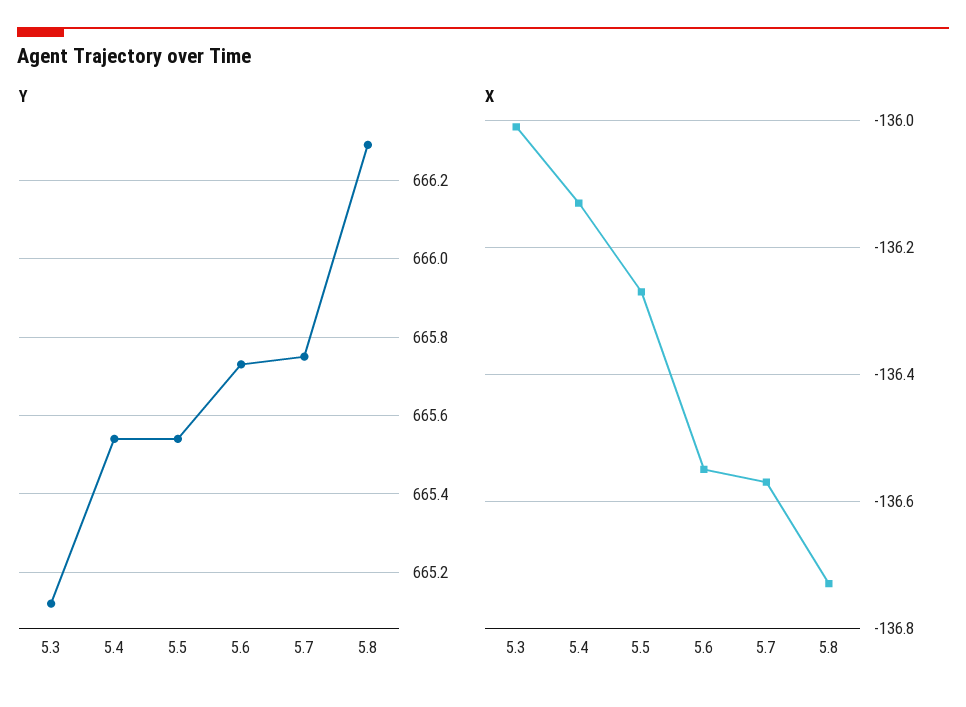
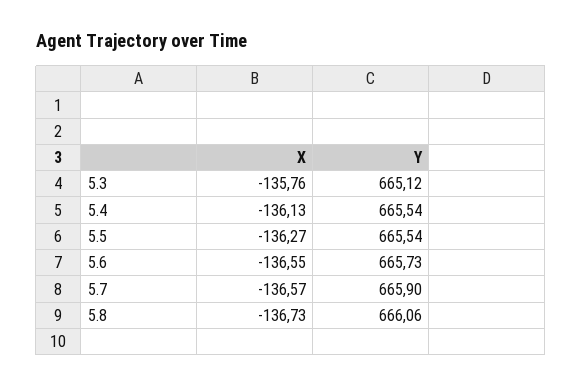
  {
    "Y": {
      "5.3": 665.12,
      "5.4": 665.54,
      "5.5": 665.54,
      "5.6": 665.73,
-     "5.7": 665.75,
+     "5.7": 665.9,
-     "5.8": 666.3
+     "5.8": 666.06
    },
    "X": {
-     "5.3": -136,
+     "5.3": -135.76,
      "5.4": -136.13,
      "5.5": -136.27,
      "5.6": -136.55,
      "5.7": -136.57,
      "5.8": -136.73
    }
  }

